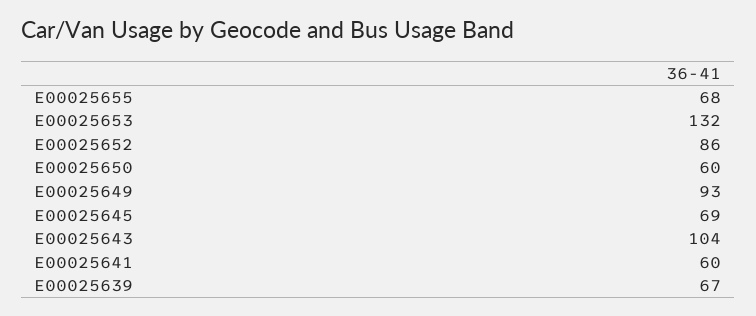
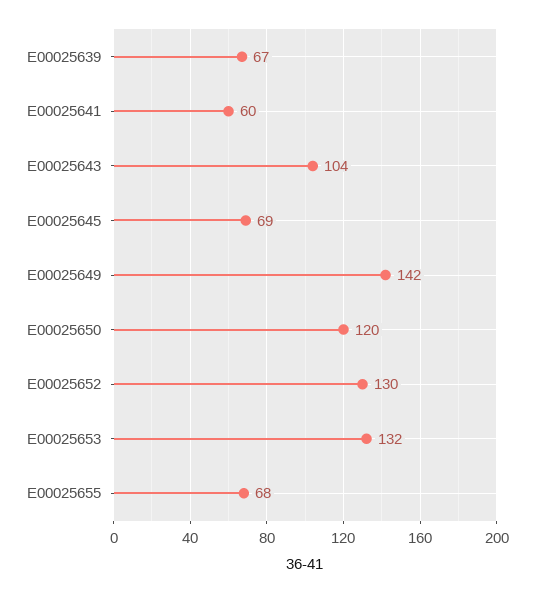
  {
    "E00025655": 68,
    "E00025653": 132,
-   "E00025652": 86,
+   "E00025652": 130,
-   "E00025650": 60,
+   "E00025650": 120,
-   "E00025649": 93,
+   "E00025649": 142,
    "E00025645": 69,
    "E00025643": 104,
    "E00025641": 60,
    "E00025639": 67
  }

